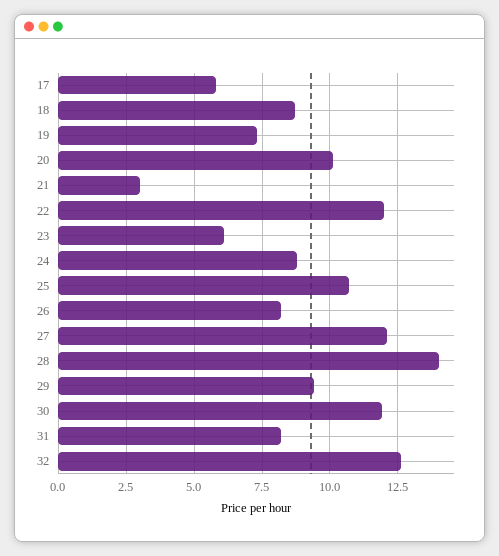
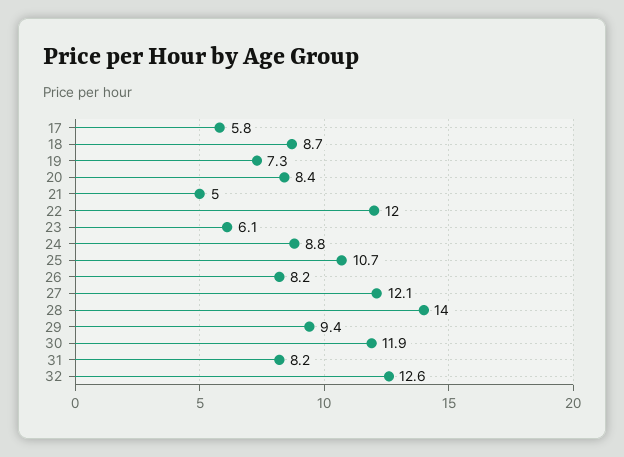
  {
    "17": 5.8,
    "18": 8.7,
    "19": 7.3,
-   "20": 10,
+   "20": 8.4,
-   "21": 3,
+   "21": 5,
    "22": 12,
    "23": 6.1,
    "24": 8.8,
    "25": 10.7,
    "26": 8.2,
    "27": 12.1,
    "28": 14,
    "29": 9.4,
    "30": 11.9,
    "31": 8.2,
    "32": 12.6
  }

